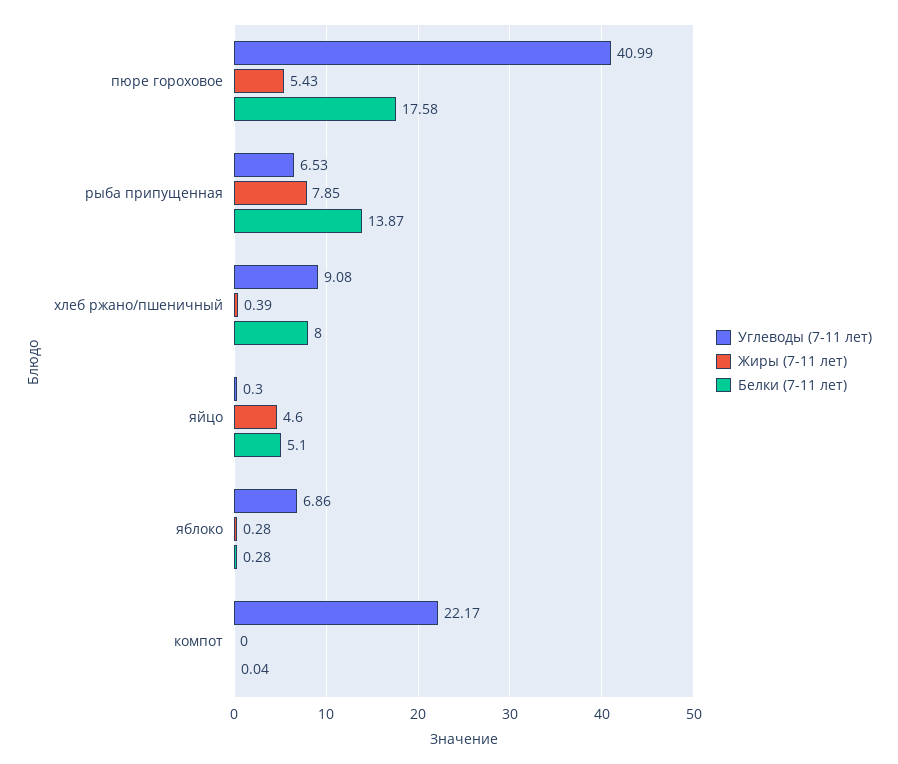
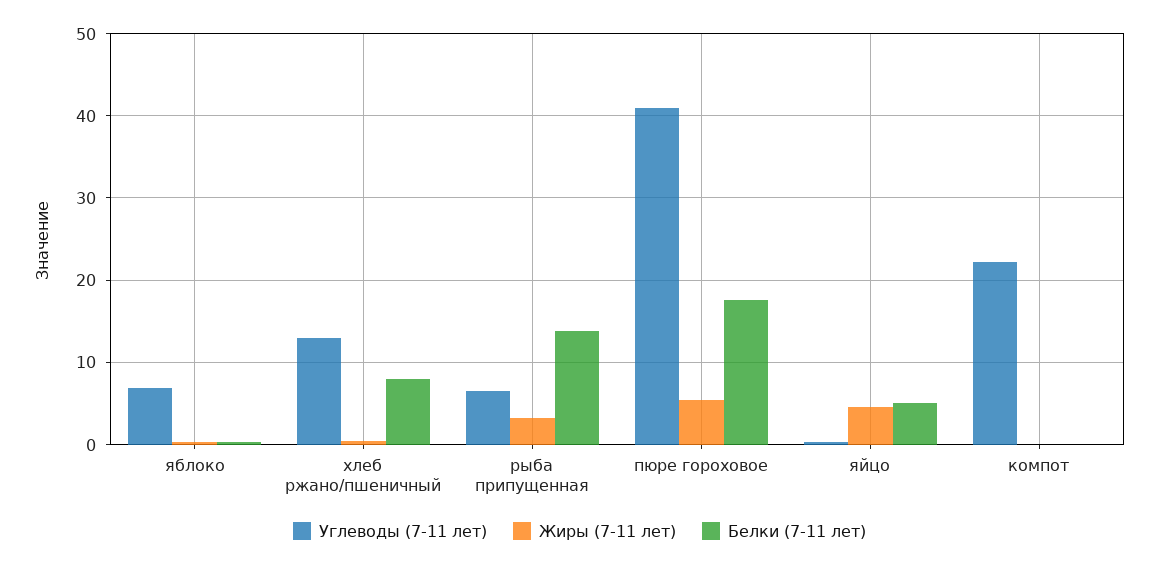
  {
    "Углеводы (7-11 лет)": {
      "пюре гороховое": 40.99,
      "рыба припущенная": 6.53,
-     "хлеб ржано/пшеничный": 9.08,
+     "хлеб ржано/пшеничный": 13,
      "яйцо": 0.3,
      "яблоко": 6.86,
      "компот": 22.17
    },
    "Жиры (7-11 лет)": {
      "пюре гороховое": 5.43,
-     "рыба припущенная": 7.85,
+     "рыба припущенная": 3,
      "хлеб ржано/пшеничный": 0.39,
      "яйцо": 4.6,
      "яблоко": 0.28,
      "компот": 0
    },
    "Белки (7-11 лет)": {
      "пюре гороховое": 17.58,
      "рыба припущенная": 13.87,
      "хлеб ржано/пшеничный": 8,
      "яйцо": 5.1,
      "яблоко": 0.28,
      "компот": 0.04
    }
  }

